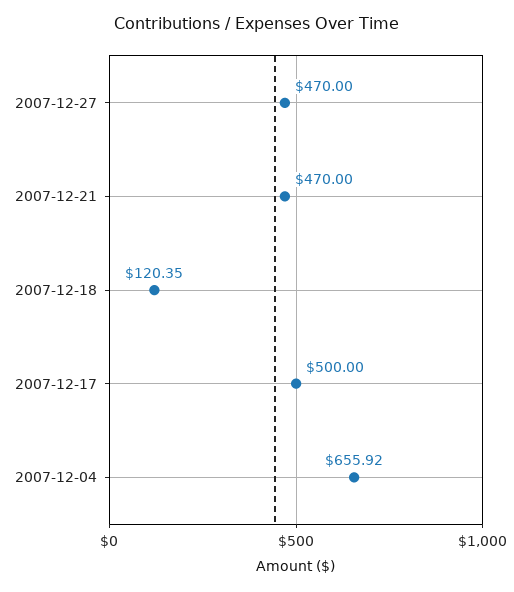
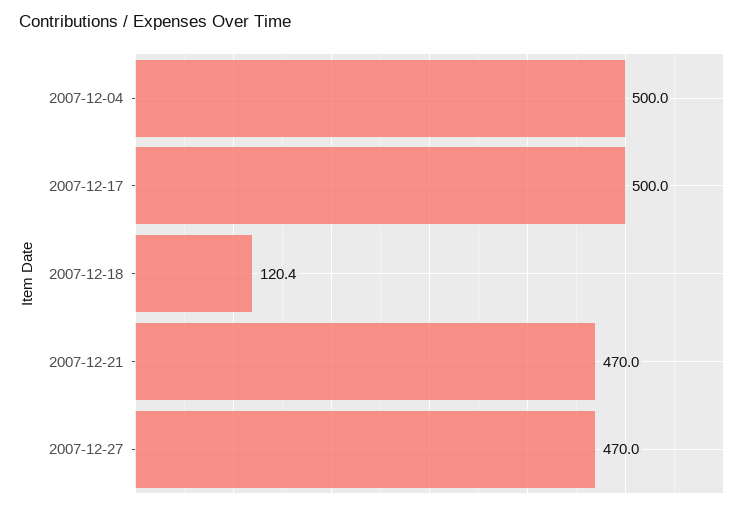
  {
    "2007-12-27": 470,
    "2007-12-21": 470,
    "2007-12-18": 120.35,
    "2007-12-17": 500,
-   "2007-12-04": 655.92
+   "2007-12-04": 500
  }

